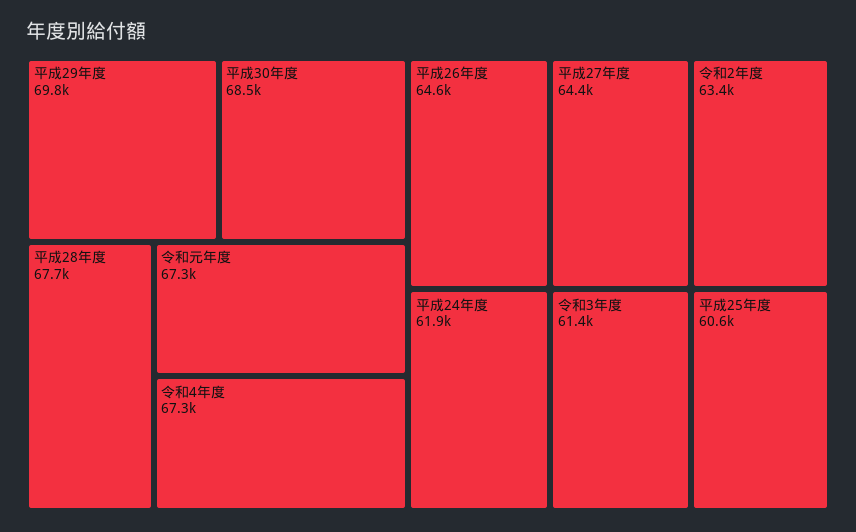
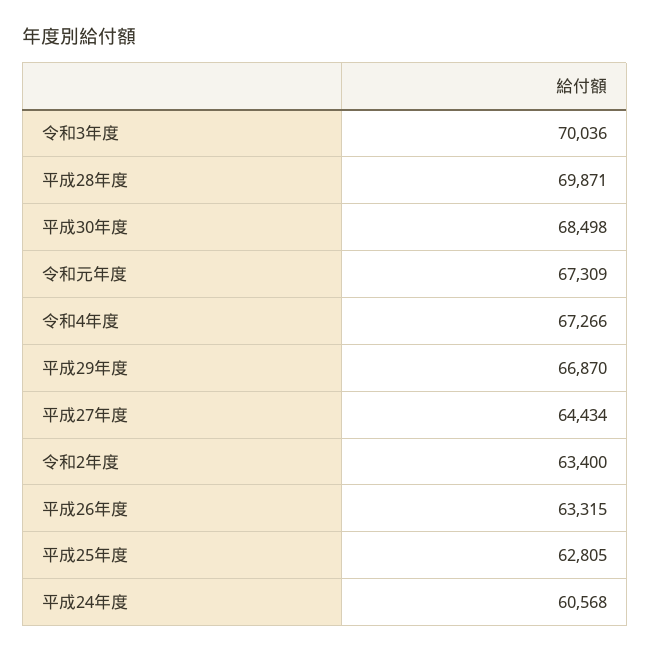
  {
-   "平成29年度": 69800,
+   "平成29年度": 66870,
    "平成30年度": 68498,
-   "平成28年度": 67700,
+   "平成28年度": 69871,
    "令和元年度": 67309,
    "令和4年度": 67266,
-   "平成26年度": 64600,
+   "平成26年度": 63315,
    "平成27年度": 64434,
    "令和2年度": 63400,
-   "平成24年度": 61900,
+   "平成24年度": 60568,
-   "令和3年度": 61400,
+   "令和3年度": 70036,
-   "平成25年度": 60600
+   "平成25年度": 62805
  }

